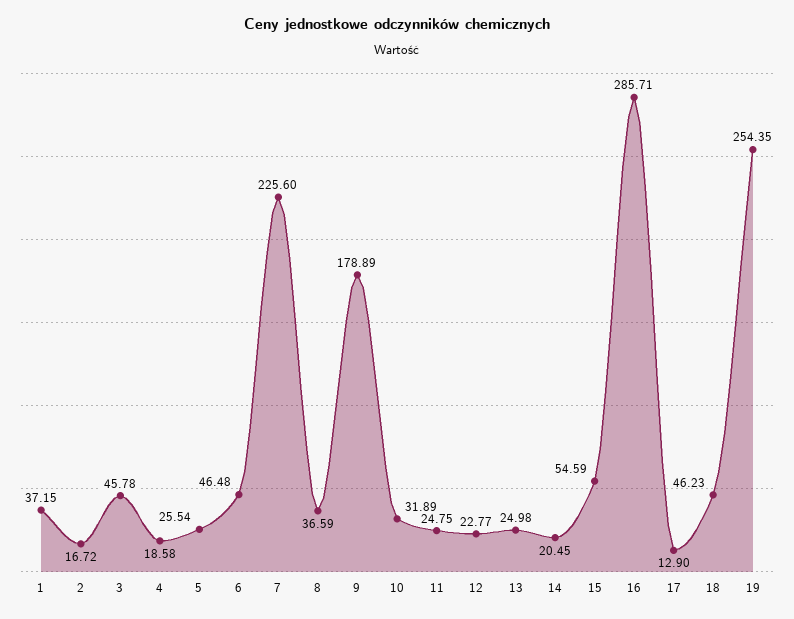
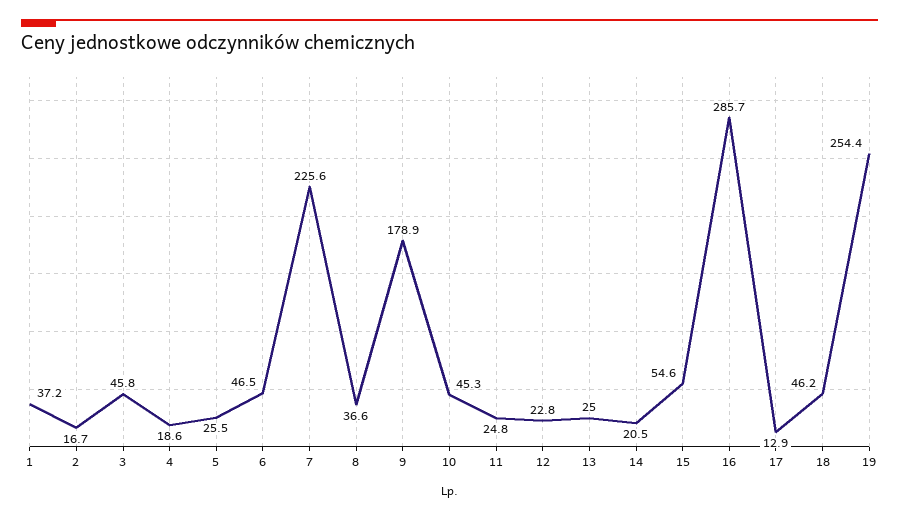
  {
    "1": 37.15,
    "2": 16.72,
    "3": 45.78,
    "4": 18.58,
    "5": 25.54,
    "6": 46.48,
    "7": 225.6,
    "8": 36.59,
    "9": 178.89,
-   "10": 31.89,
+   "10": 45.3,
    "11": 24.75,
    "12": 22.77,
    "13": 24.98,
    "14": 20.45,
    "15": 54.59,
    "16": 285.71,
    "17": 12.9,
    "18": 46.23,
    "19": 254.35
  }

